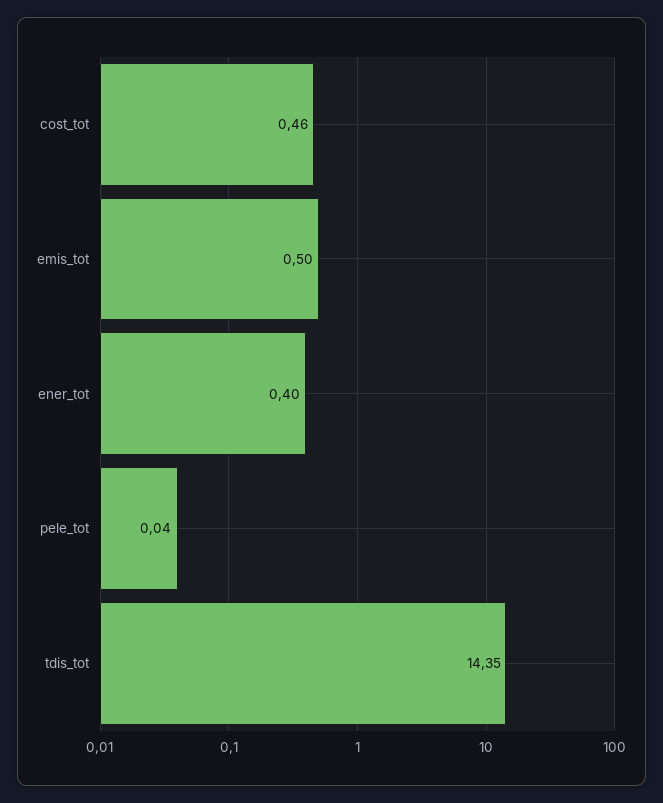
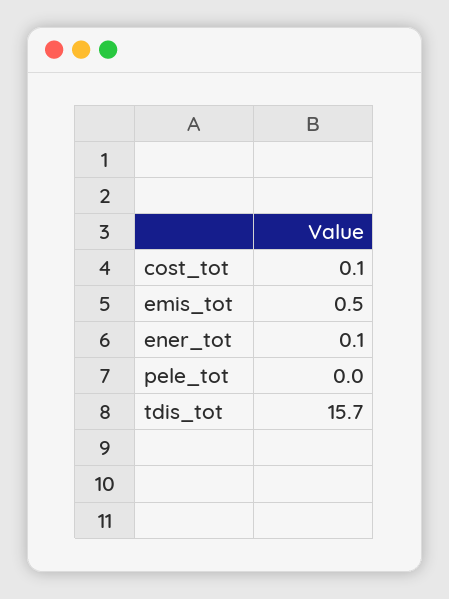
  {
-   "cost_tot": 0.46,
+   "cost_tot": 0.1,
    "emis_tot": 0.5,
-   "ener_tot": 0.4,
+   "ener_tot": 0.1,
    "pele_tot": 0.04,
-   "tdis_tot": 14.35
+   "tdis_tot": 15.7
  }

